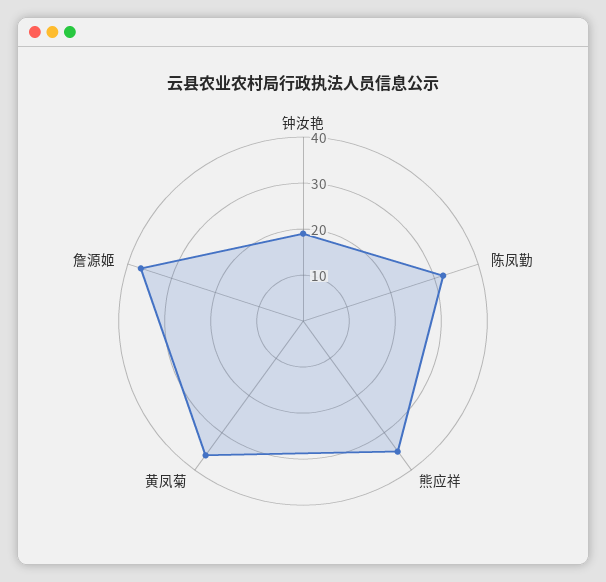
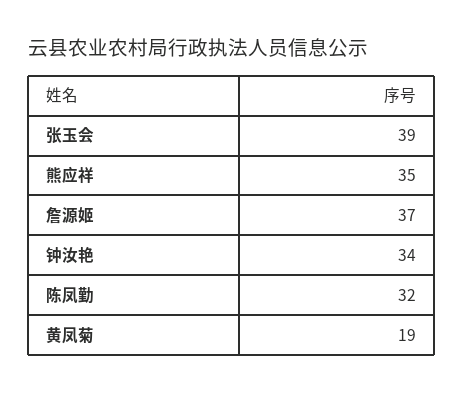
  {
-   "钟汝艳": 20,
+   "钟汝艳": 34,
    "陈凤勤": 32,
    "熊应祥": 35,
-   "黄凤菊": 35,
+   "黄凤菊": 19,
-   "詹源姬": 37
+   "詹源姬": 37,
+   "张玉会": 39
  }

